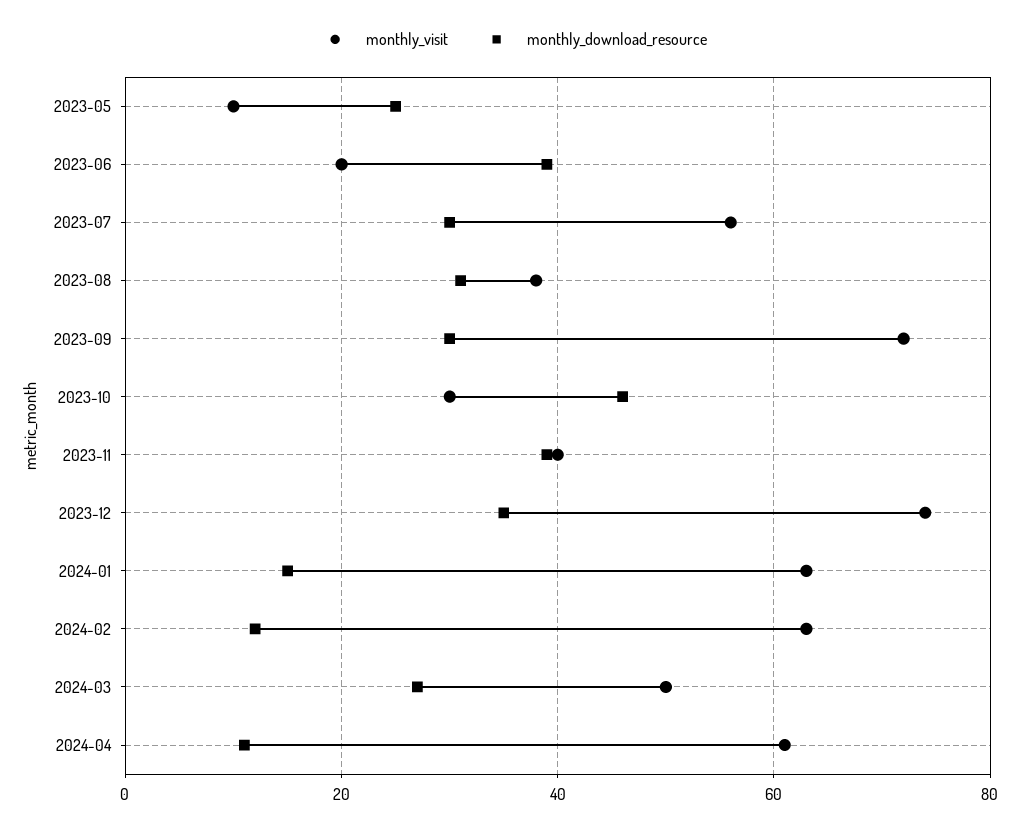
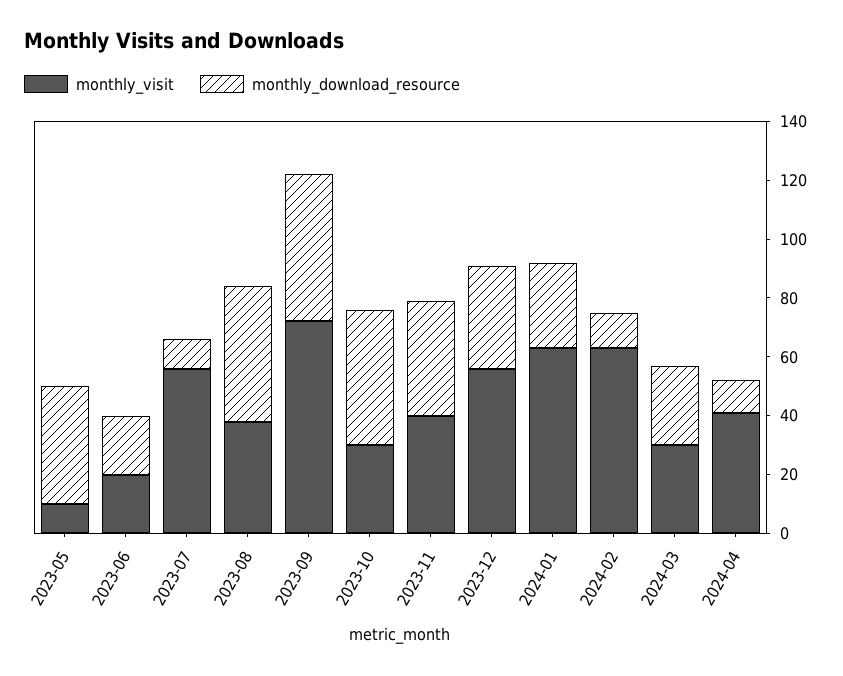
  {
    "monthly_visit": {
      "2023-05": 10,
      "2023-06": 20,
      "2023-07": 55,
      "2023-08": 40,
      "2023-09": 70,
      "2023-10": 30,
      "2023-11": 40,
-     "2023-12": 75,
+     "2023-12": 55,
      "2024-01": 65,
      "2024-02": 65,
-     "2024-03": 50,
+     "2024-03": 30,
-     "2024-04": 60
+     "2024-04": 40
    },
    "monthly_download_resource": {
-     "2023-05": 25,
+     "2023-05": 40,
-     "2023-06": 40,
+     "2023-06": 20,
-     "2023-07": 30,
+     "2023-07": 10,
-     "2023-08": 30,
+     "2023-08": 45,
-     "2023-09": 30,
+     "2023-09": 50,
      "2023-10": 45,
      "2023-11": 40,
      "2023-12": 35,
-     "2024-01": 15,
+     "2024-01": 30,
      "2024-02": 10,
      "2024-03": 25,
      "2024-04": 10
    }
  }

